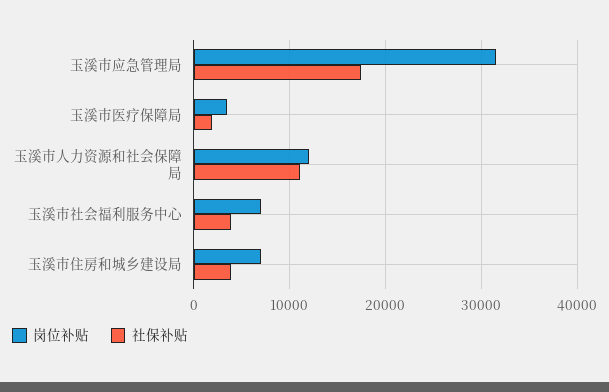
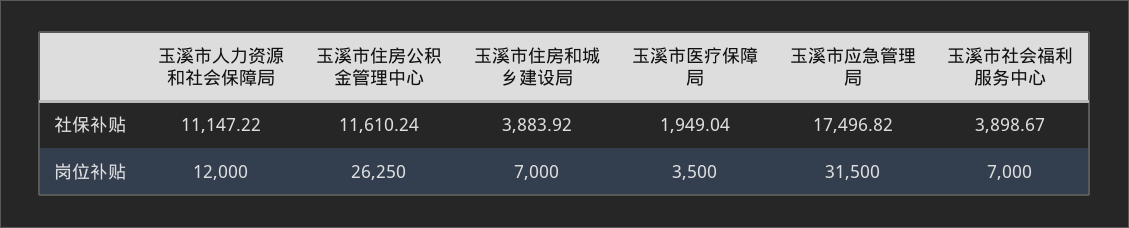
  {
    "岗位补贴": {
      "玉溪市应急管理局": 31500,
      "玉溪市医疗保障局": 3500,
      "玉溪市人力资源和社会保障局": 12000,
      "玉溪市社会福利服务中心": 7000,
-     "玉溪市住房和城乡建设局": 7000
+     "玉溪市住房和城乡建设局": 7000,
+     "玉溪市住房公积金管理中心": 26250
    },
    "社保补贴": {
      "玉溪市应急管理局": 17496.82,
      "玉溪市医疗保障局": 1949.04,
      "玉溪市人力资源和社会保障局": 11147.22,
      "玉溪市社会福利服务中心": 3898.67,
-     "玉溪市住房和城乡建设局": 3883.92
+     "玉溪市住房和城乡建设局": 3883.92,
+     "玉溪市住房公积金管理中心": 11610.24
    }
  }

